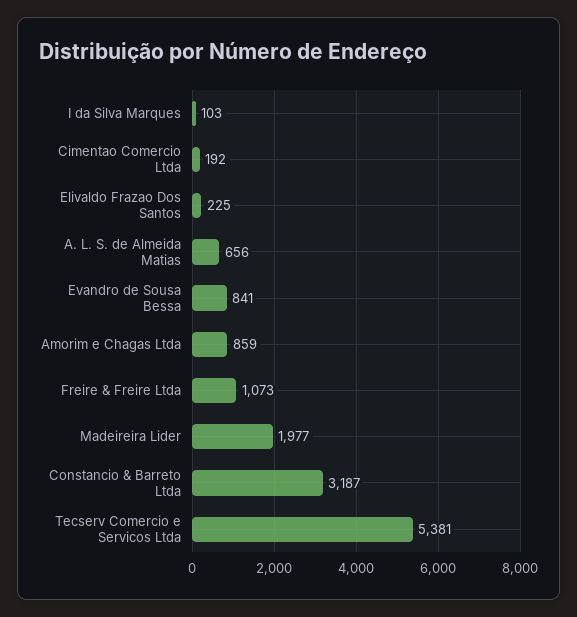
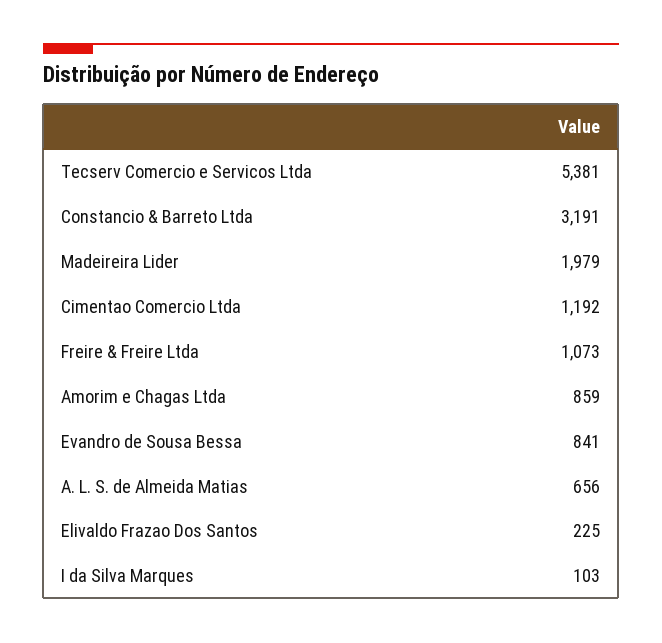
  {
    "I da Silva Marques": 103,
-   "Cimentao Comercio Ltda": 192,
+   "Cimentao Comercio Ltda": 1192,
    "Elivaldo Frazao Dos Santos": 225,
    "A. L. S. de Almeida Matias": 656,
    "Evandro de Sousa Bessa": 841,
    "Amorim e Chagas Ltda": 859,
    "Freire & Freire Ltda": 1073,
-   "Madeireira Lider": 1977,
+   "Madeireira Lider": 1979,
-   "Constancio & Barreto Ltda": 3187,
+   "Constancio & Barreto Ltda": 3191,
    "Tecserv Comercio e Servicos Ltda": 5381
  }

